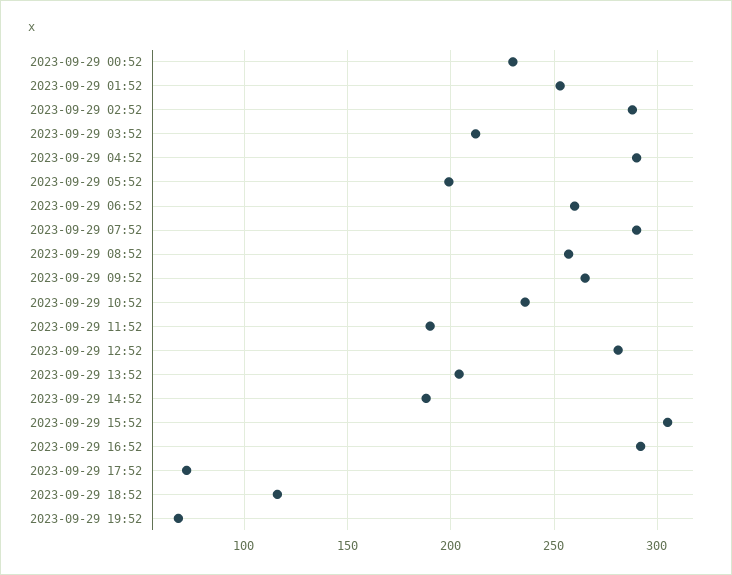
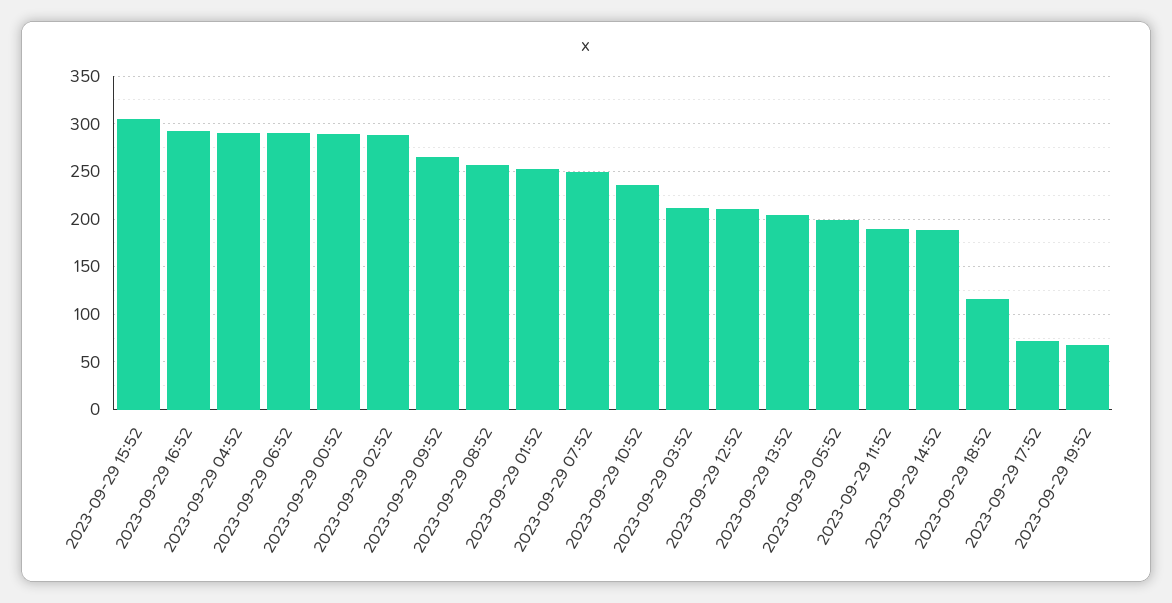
  {
-   "2023-09-29 00:52": 230,
+   "2023-09-29 00:52": 290,
    "2023-09-29 01:52": 255,
    "2023-09-29 02:52": 290,
    "2023-09-29 03:52": 210,
    "2023-09-29 04:52": 290,
    "2023-09-29 05:52": 200,
-   "2023-09-29 06:52": 260,
+   "2023-09-29 06:52": 290,
-   "2023-09-29 07:52": 290,
+   "2023-09-29 07:52": 250,
    "2023-09-29 08:52": 255,
    "2023-09-29 09:52": 265,
    "2023-09-29 10:52": 235,
    "2023-09-29 11:52": 190,
-   "2023-09-29 12:52": 280,
+   "2023-09-29 12:52": 210,
    "2023-09-29 13:52": 205,
    "2023-09-29 14:52": 190,
    "2023-09-29 15:52": 305,
    "2023-09-29 16:52": 290,
    "2023-09-29 17:52": 70,
    "2023-09-29 18:52": 115,
    "2023-09-29 19:52": 70
  }

